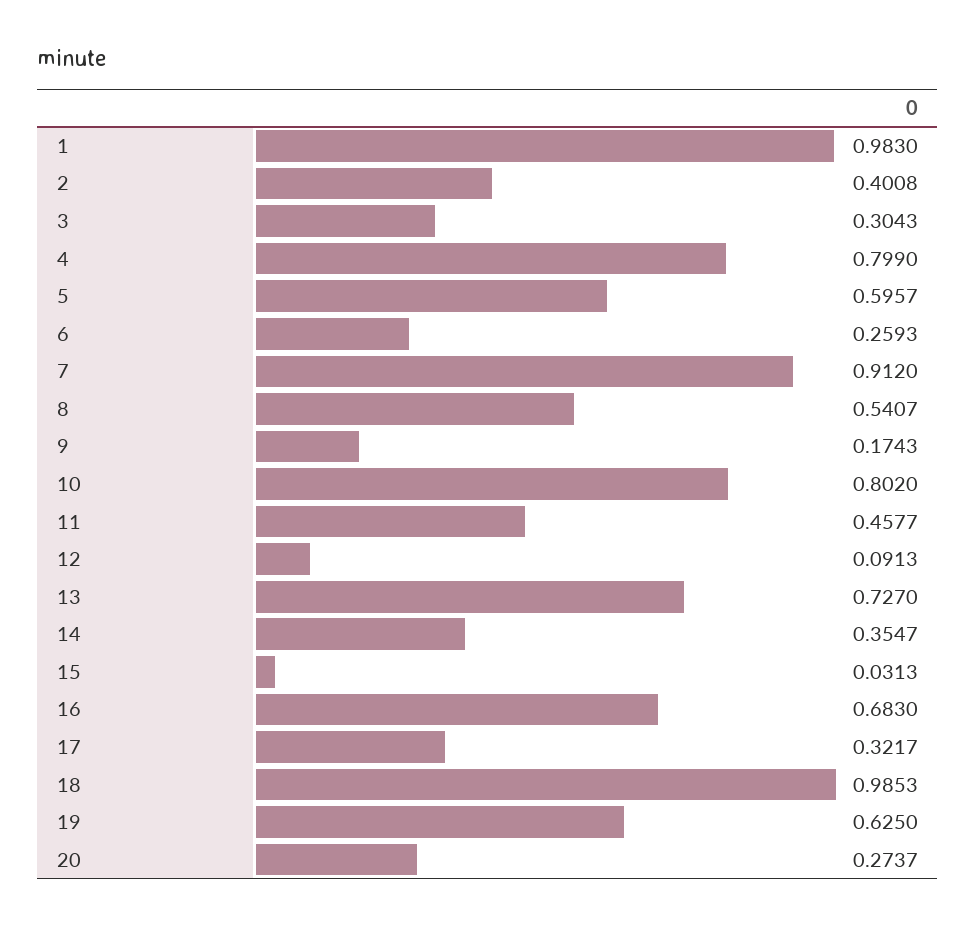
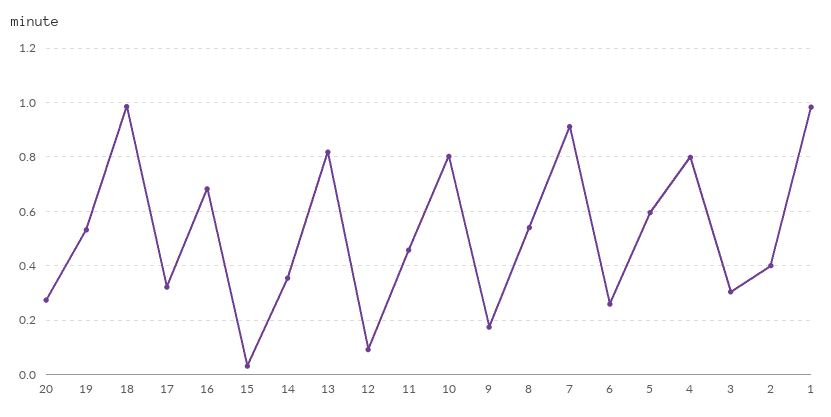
  {
    "1": 0.983,
    "2": 0.4008,
    "3": 0.3043,
    "4": 0.799,
    "5": 0.5957,
    "6": 0.2593,
    "7": 0.912,
    "8": 0.5407,
    "9": 0.1743,
    "10": 0.802,
    "11": 0.4577,
    "12": 0.0913,
-   "13": 0.727,
+   "13": 0.825,
    "14": 0.3547,
    "15": 0.0313,
    "16": 0.683,
    "17": 0.3217,
    "18": 0.9853,
-   "19": 0.625,
+   "19": 0.525,
    "20": 0.2737
  }

